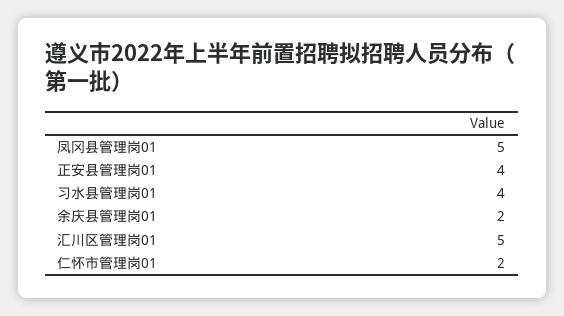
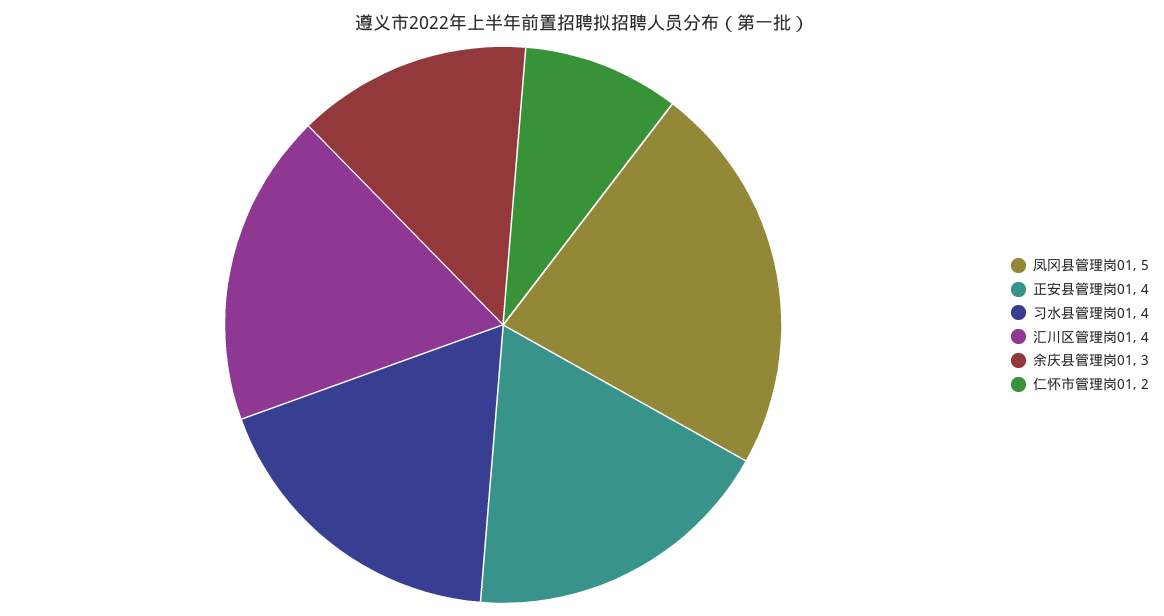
  {
    "凤冈县管理岗01": 5,
    "正安县管理岗01": 4,
    "习水县管理岗01": 4,
-   "余庆县管理岗01": 2,
+   "余庆县管理岗01": 3,
-   "汇川区管理岗01": 5,
+   "汇川区管理岗01": 4,
    "仁怀市管理岗01": 2
  }

